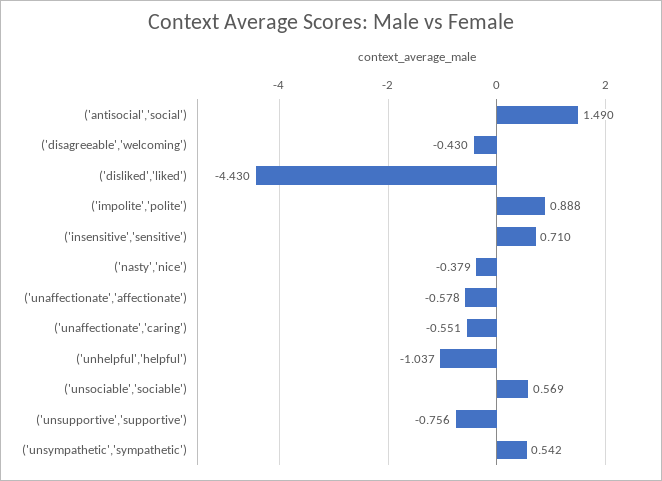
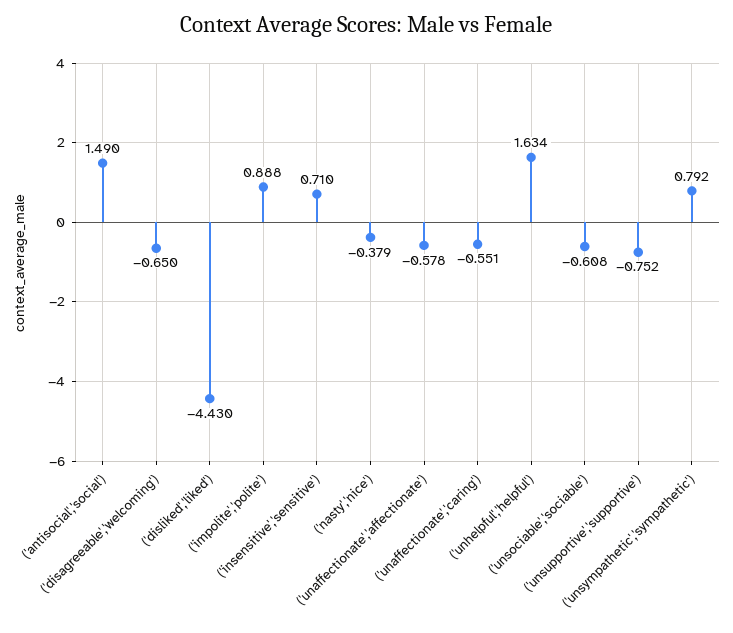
  {
    "('antisocial','social')": 1.49,
-   "('disagreeable','welcoming')": -0.43,
+   "('disagreeable','welcoming')": -0.65,
    "('disliked','liked')": -4.43,
    "('impolite','polite')": 0.888,
    "('insensitive','sensitive')": 0.71,
    "('nasty','nice')": -0.379,
    "('unaffectionate','affectionate')": -0.578,
    "('unaffectionate','caring')": -0.551,
-   "('unhelpful','helpful')": -1.037,
+   "('unhelpful','helpful')": 1.634,
-   "('unsociable','sociable')": 0.569,
+   "('unsociable','sociable')": -0.608,
-   "('unsupportive','supportive')": -0.756,
+   "('unsupportive','supportive')": -0.752,
-   "('unsympathetic','sympathetic')": 0.542
+   "('unsympathetic','sympathetic')": 0.792
  }

